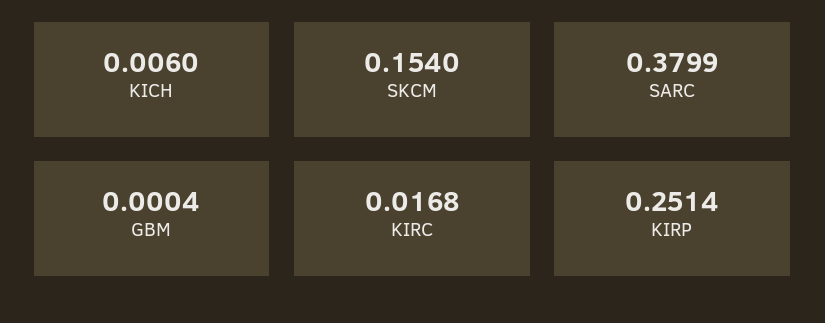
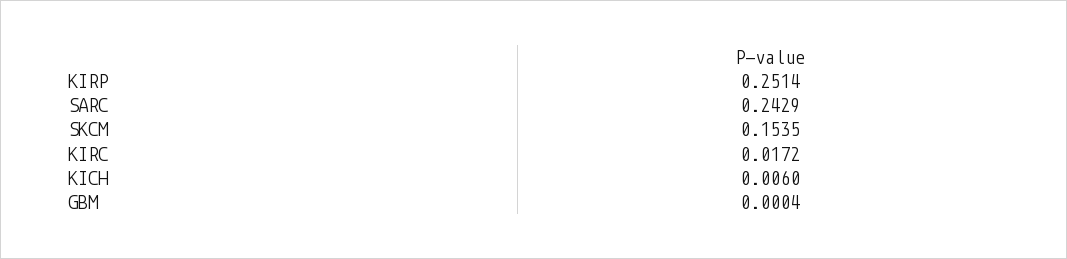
  {
    "KICH": 0.006,
-   "SKCM": 0.154,
+   "SKCM": 0.1535,
-   "SARC": 0.3799,
+   "SARC": 0.2429,
    "GBM": 0.0004,
-   "KIRC": 0.0168,
+   "KIRC": 0.0172,
    "KIRP": 0.2514
  }

